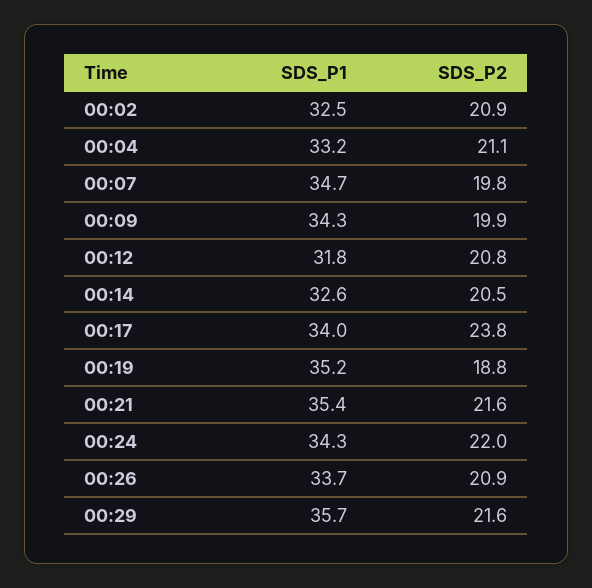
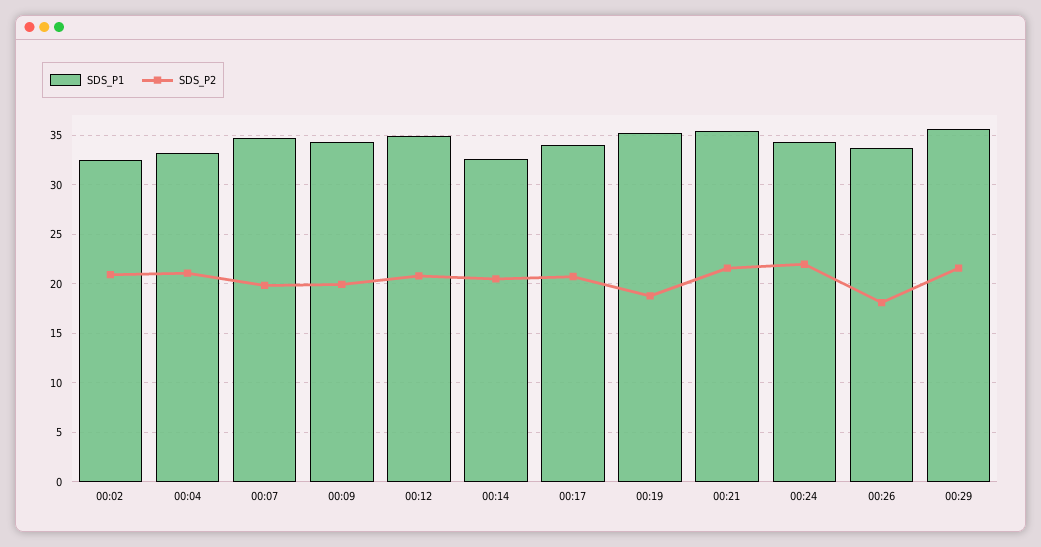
  {
    "SDS_P1": {
      "00:02": 32.5,
      "00:04": 33.2,
      "00:07": 34.7,
      "00:09": 34.3,
-     "00:12": 31.8,
+     "00:12": 35,
      "00:14": 32.6,
      "00:17": 34,
      "00:19": 35.2,
      "00:21": 35.4,
      "00:24": 34.3,
      "00:26": 33.7,
      "00:29": 35.7
    },
    "SDS_P2": {
      "00:02": 20.9,
      "00:04": 21.1,
      "00:07": 19.8,
      "00:09": 19.9,
      "00:12": 20.8,
      "00:14": 20.5,
-     "00:17": 23.8,
+     "00:17": 21,
      "00:19": 18.8,
      "00:21": 21.6,
      "00:24": 22,
-     "00:26": 20.9,
+     "00:26": 18,
      "00:29": 21.6
    }
  }

